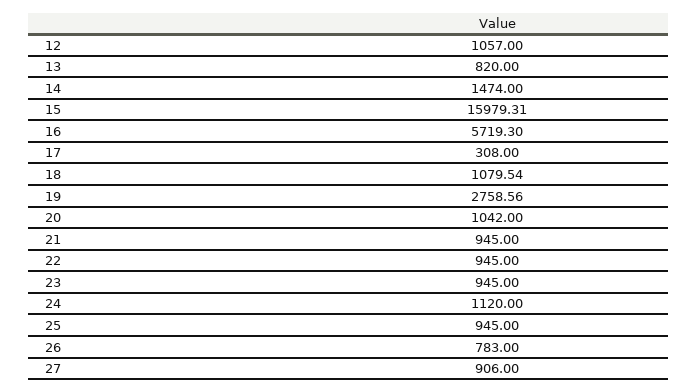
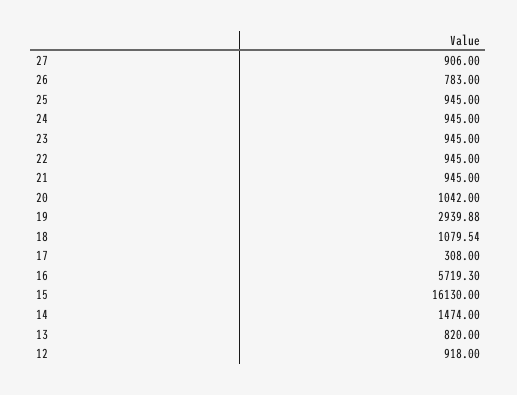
  {
-   "12": 1057,
+   "12": 918,
    "13": 820,
    "14": 1474,
-   "15": 15979.31,
+   "15": 16130,
    "16": 5719.3,
    "17": 308,
    "18": 1079.54,
-   "19": 2758.56,
+   "19": 2939.88,
    "20": 1042,
    "21": 945,
    "22": 945,
    "23": 945,
-   "24": 1120,
+   "24": 945,
    "25": 945,
    "26": 783,
    "27": 906
  }

